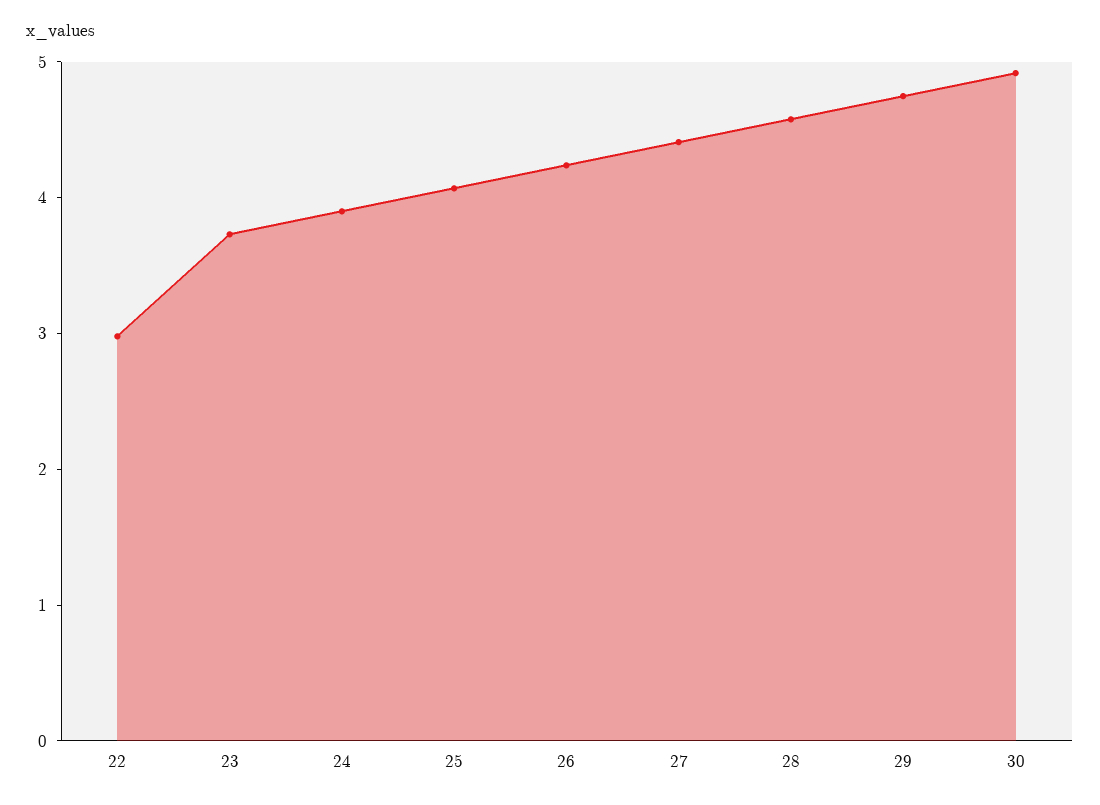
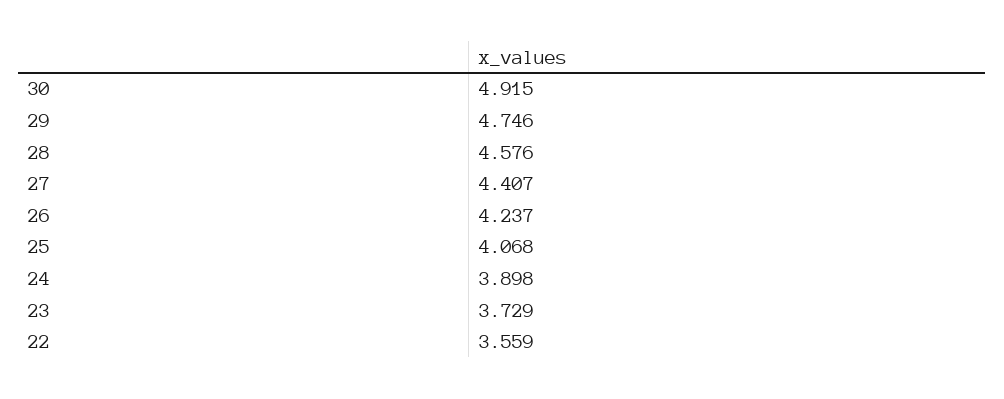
  {
-   "22": 3,
+   "22": 3.559,
    "23": 3.729,
    "24": 3.898,
    "25": 4.068,
    "26": 4.237,
    "27": 4.407,
    "28": 4.576,
    "29": 4.746,
    "30": 4.915
  }

